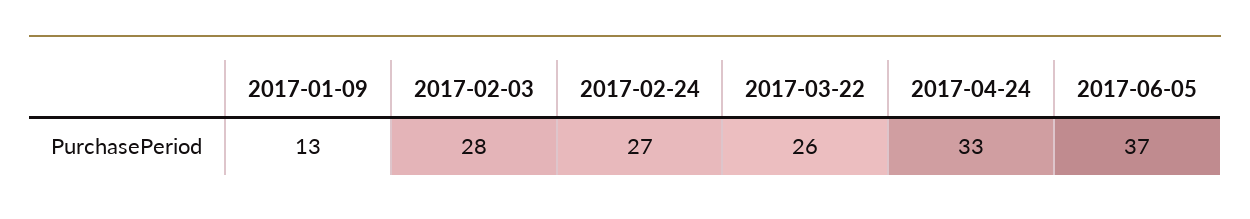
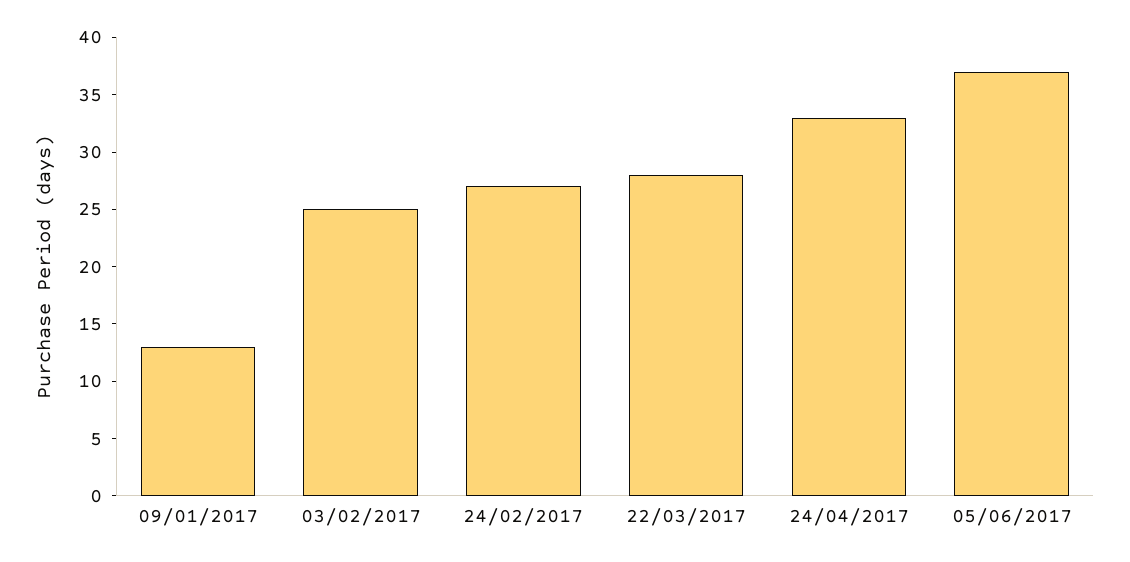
  {
    "2017-01-09": 13,
-   "2017-02-03": 28,
+   "2017-02-03": 25,
    "2017-02-24": 27,
-   "2017-03-22": 26,
+   "2017-03-22": 28,
    "2017-04-24": 33,
    "2017-06-05": 37
  }

